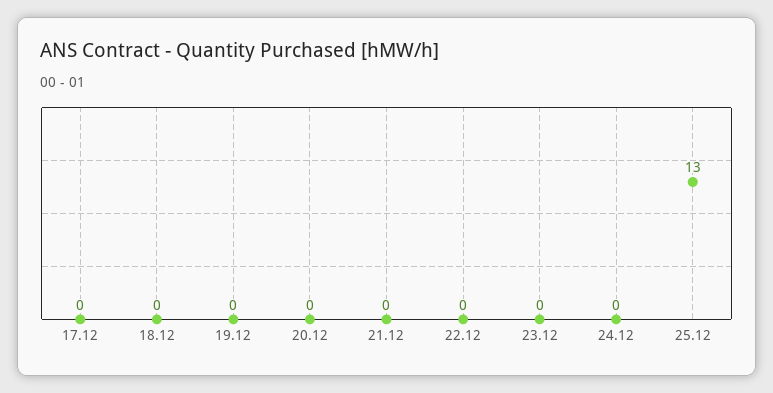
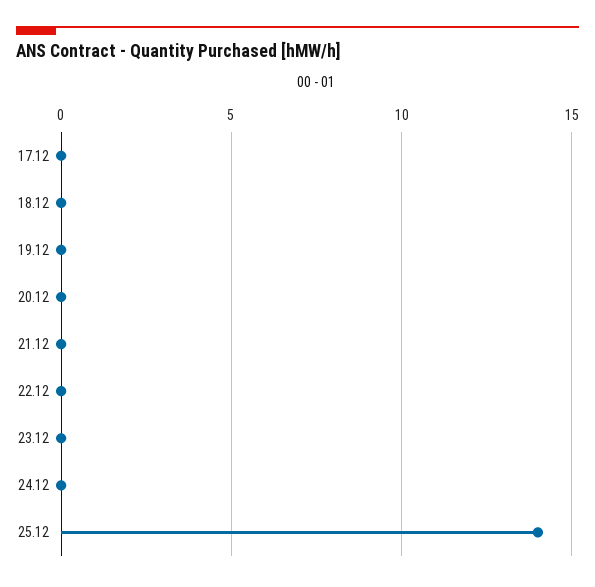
  {
    "17.12": 0,
    "18.12": 0,
    "19.12": 0,
    "20.12": 0,
    "21.12": 0,
    "22.12": 0,
    "23.12": 0,
    "24.12": 0,
-   "25.12": 13
+   "25.12": 14
  }

